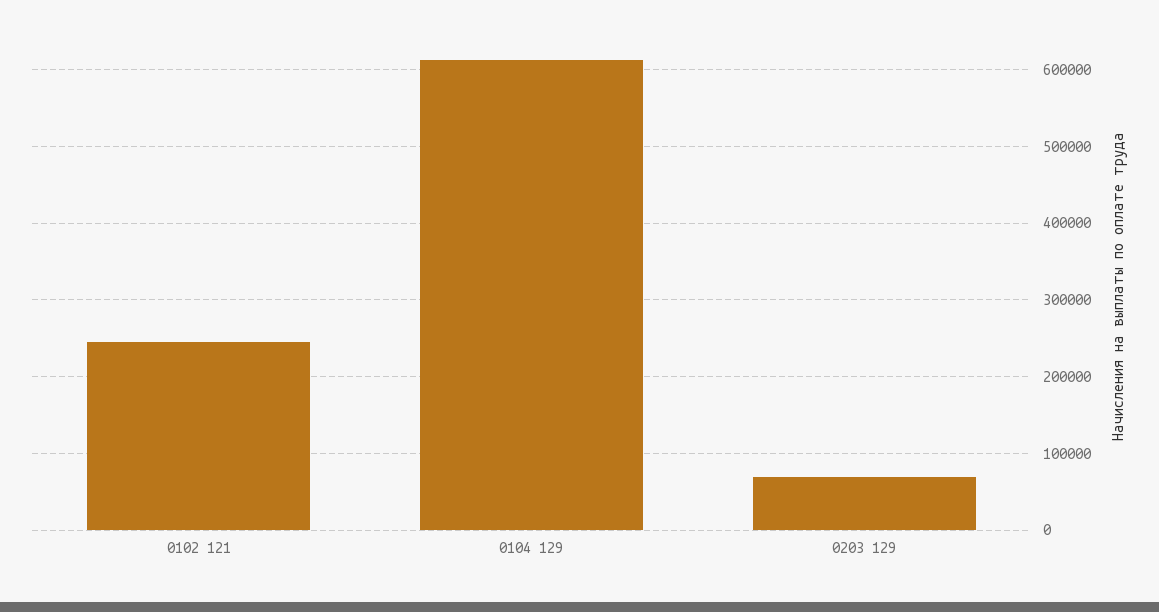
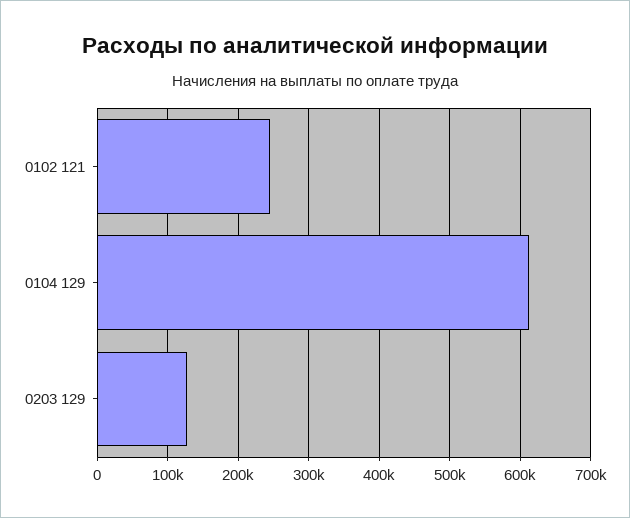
  {
    "0102 121": 250000,
    "0104 129": 610000,
-   "0203 129": 70000
+   "0203 129": 130000
  }

